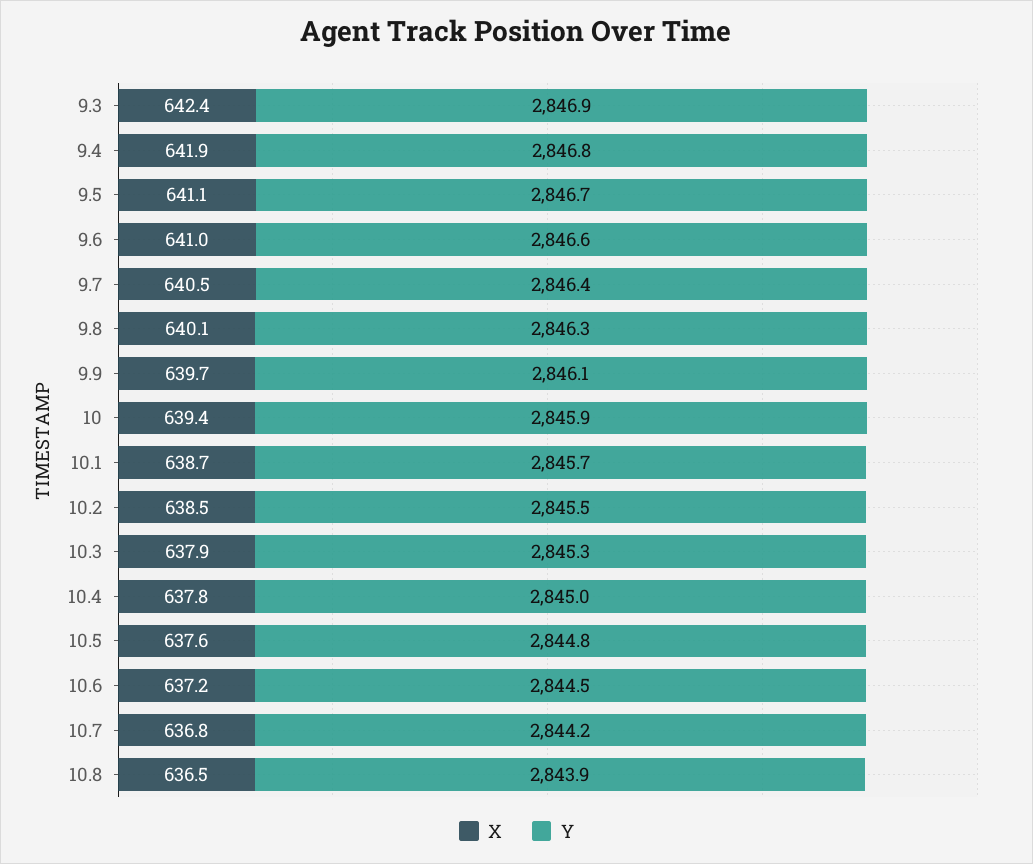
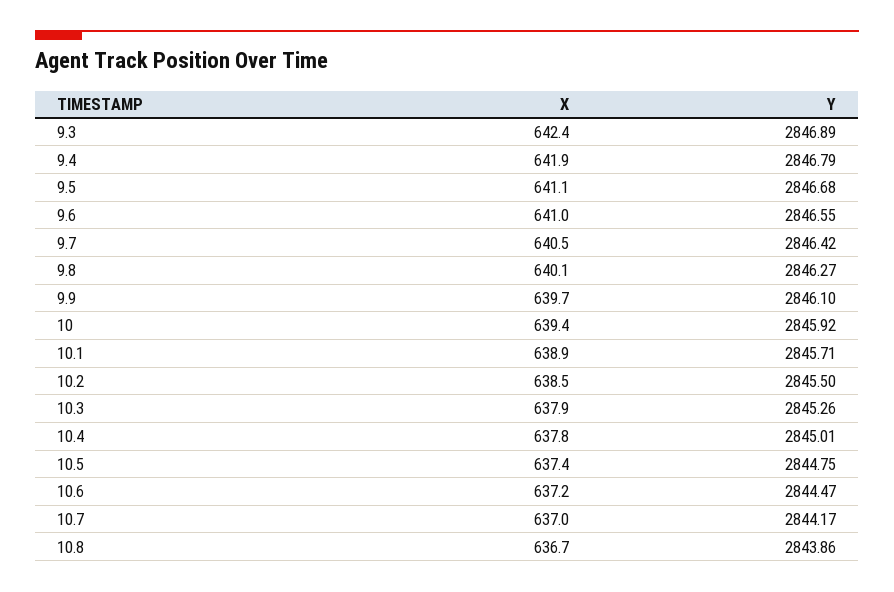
  {
    "X": {
      "9.3": 642.4,
      "9.4": 641.9,
      "9.5": 641.1,
      "9.6": 641,
      "9.7": 640.5,
      "9.8": 640.1,
      "9.9": 639.7,
      "10": 639.4,
-     "10.1": 638.7,
+     "10.1": 638.9,
      "10.2": 638.5,
      "10.3": 637.9,
      "10.4": 637.8,
-     "10.5": 637.6,
+     "10.5": 637.4,
      "10.6": 637.2,
-     "10.7": 636.8,
+     "10.7": 637,
-     "10.8": 636.5
+     "10.8": 636.7
    },
    "Y": {
      "9.3": 2846.89,
      "9.4": 2846.79,
      "9.5": 2846.68,
      "9.6": 2846.55,
      "9.7": 2846.42,
      "9.8": 2846.27,
      "9.9": 2846.1,
      "10": 2845.92,
      "10.1": 2845.71,
      "10.2": 2845.5,
      "10.3": 2845.26,
      "10.4": 2845.01,
      "10.5": 2844.75,
      "10.6": 2844.47,
      "10.7": 2844.17,
      "10.8": 2843.86
    }
  }

